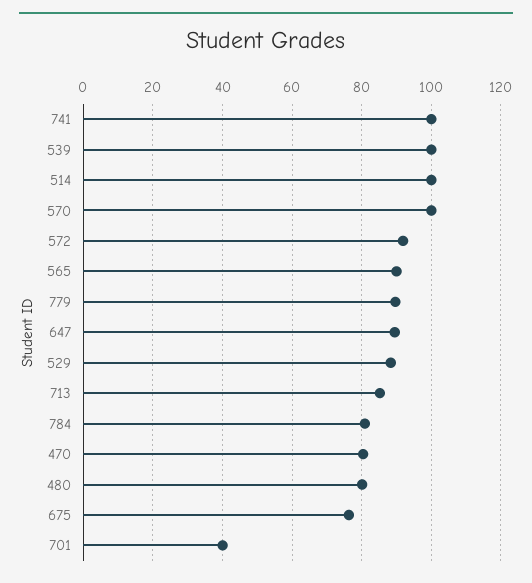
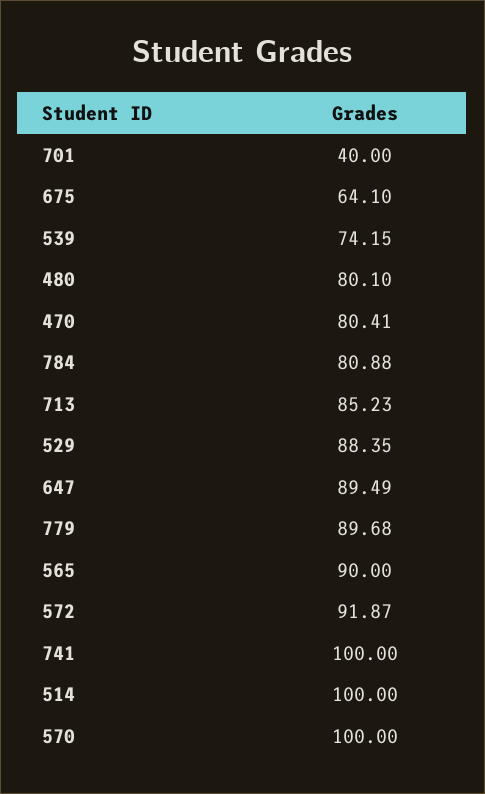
  {
    "741": 100,
-   "539": 100,
+   "539": 74.15,
    "514": 100,
    "570": 100,
    "572": 91.87,
    "565": 90,
    "779": 89.68,
    "647": 89.49,
    "529": 88.35,
    "713": 85.23,
    "784": 80.88,
    "470": 80.41,
    "480": 80.1,
-   "675": 76,
+   "675": 64.1,
    "701": 40
  }

